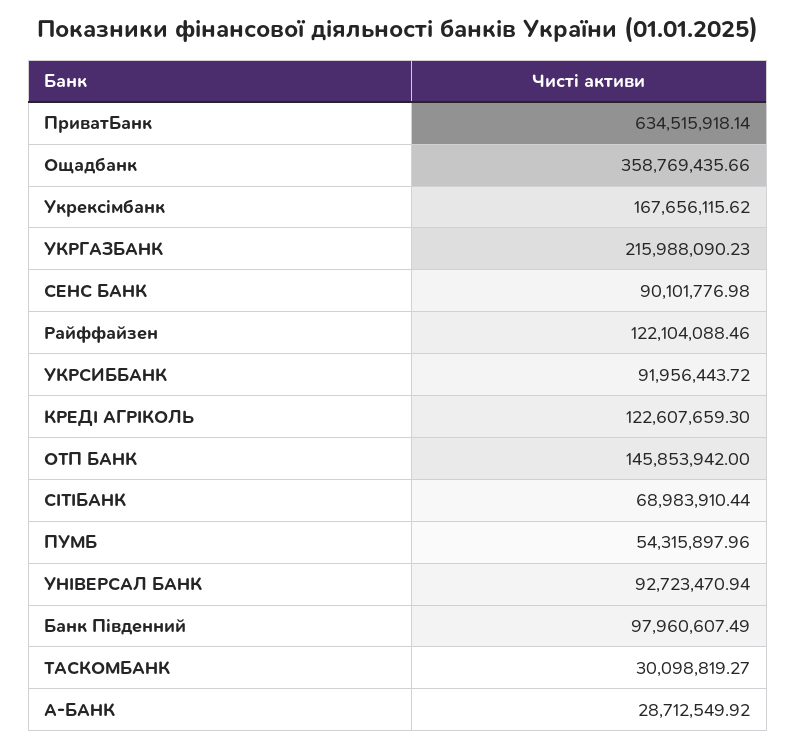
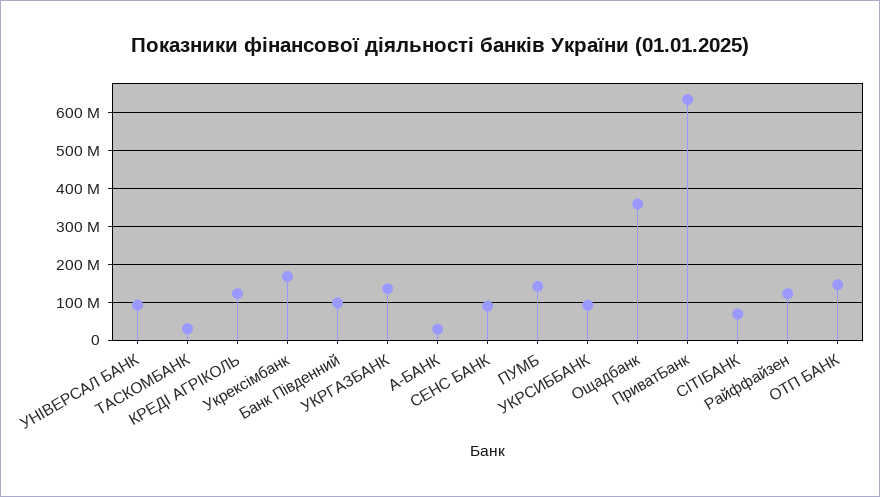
  {
    "ПриватБанк": 634515918.14,
    "Ощадбанк": 358769435.66,
    "Укрексімбанк": 167656115.62,
-   "УКРГАЗБАНК": 215988090.23,
+   "УКРГАЗБАНК": 140000000,
    "СЕНС БАНК": 90101776.98,
    "Райффайзен": 122104088.46,
    "УКРСИББАНК": 91956443.72,
    "КРЕДІ АГРІКОЛЬ": 122607659.3,
    "ОТП БАНК": 145853942,
    "СІТІБАНК": 68983910.44,
-   "ПУМБ": 54315897.96,
+   "ПУМБ": 140000000,
    "УНІВЕРСАЛ БАНК": 92723470.94,
    "Банк Південний": 97960607.49,
    "ТАСКОМБАНК": 30098819.27,
    "А-БАНК": 28712549.92
  }

